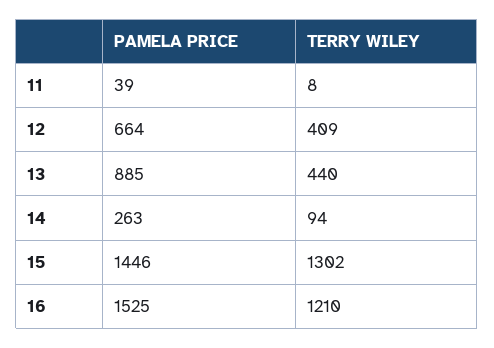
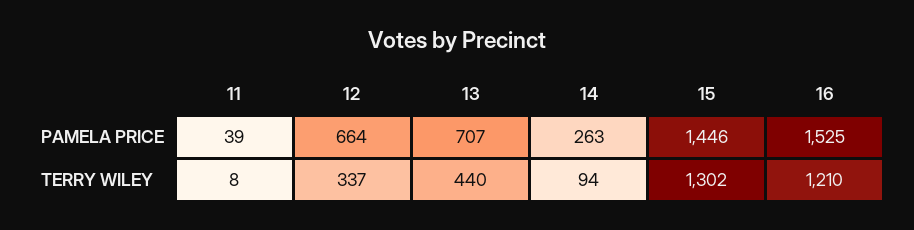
  {
    "PAMELA PRICE": {
      "11": 39,
      "12": 664,
-     "13": 885,
+     "13": 707,
      "14": 263,
      "15": 1446,
      "16": 1525
    },
    "TERRY WILEY": {
      "11": 8,
-     "12": 409,
+     "12": 337,
      "13": 440,
      "14": 94,
      "15": 1302,
      "16": 1210
    }
  }

